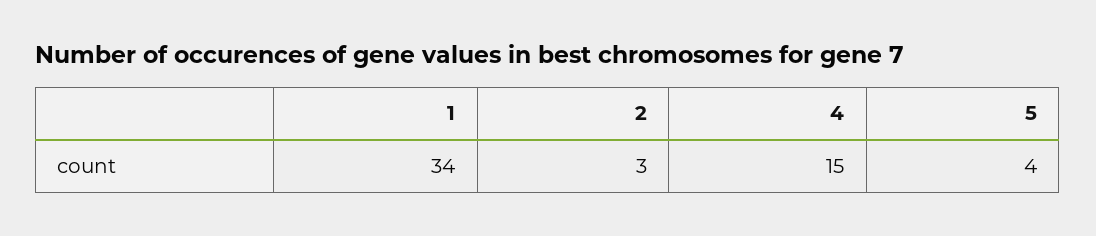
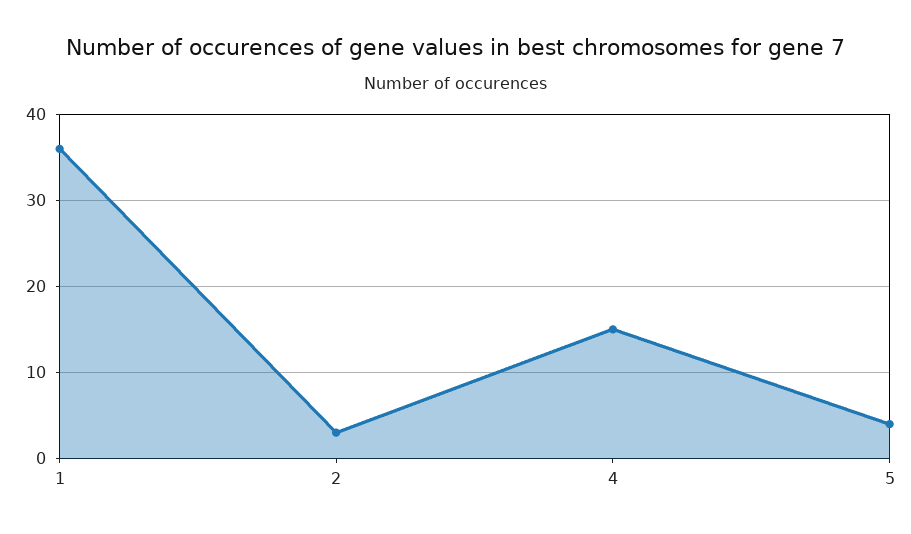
  {
-   "1": 34,
+   "1": 36,
    "2": 3,
    "4": 15,
    "5": 4
  }

